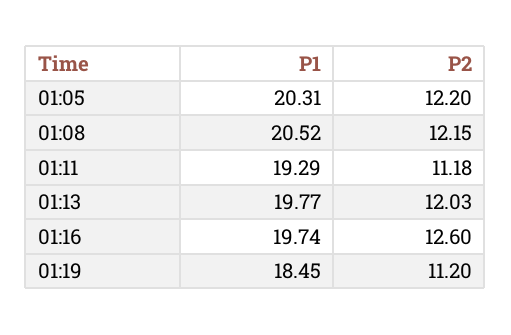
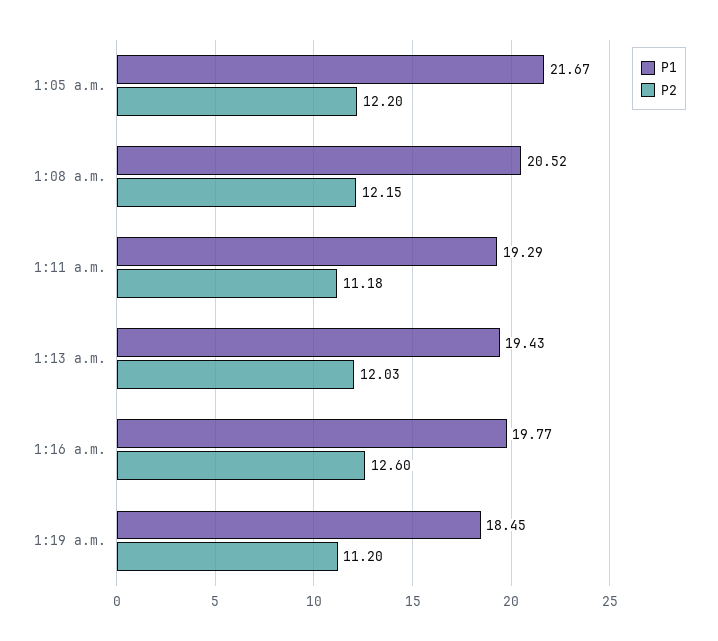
  {
    "P1": {
-     "01:05": 20.31,
+     "01:05": 21.67,
      "01:08": 20.52,
      "01:11": 19.29,
-     "01:13": 19.77,
+     "01:13": 19.43,
-     "01:16": 19.74,
+     "01:16": 19.77,
      "01:19": 18.45
    },
    "P2": {
      "01:05": 12.2,
      "01:08": 12.15,
      "01:11": 11.18,
      "01:13": 12.03,
      "01:16": 12.6,
      "01:19": 11.2
    }
  }

